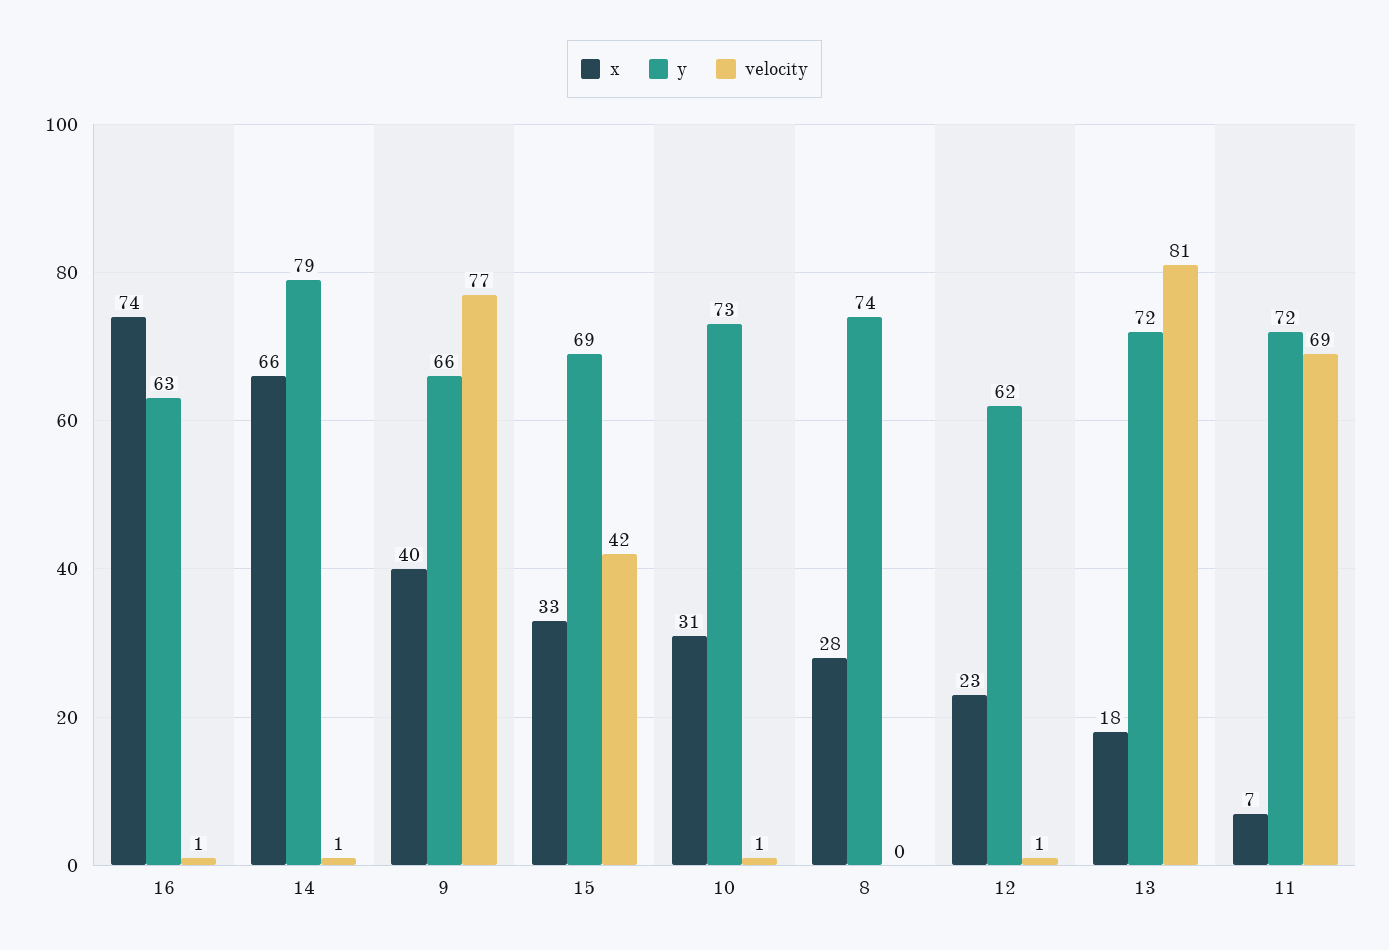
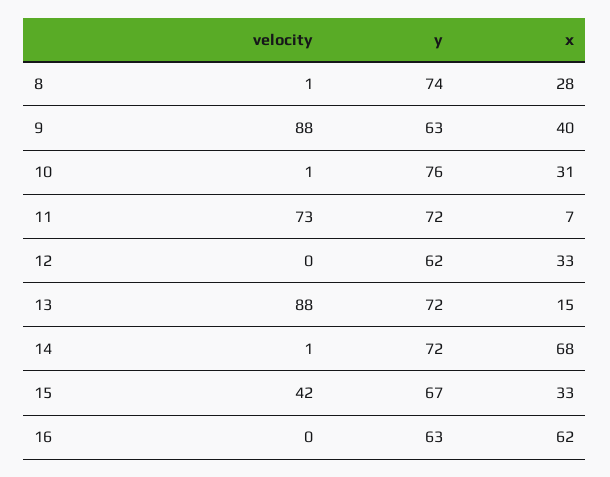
  {
    "x": {
-     "16": 74,
+     "16": 62,
-     "14": 66,
+     "14": 68,
      "9": 40,
      "15": 33,
      "10": 31,
      "8": 28,
-     "12": 23,
+     "12": 33,
-     "13": 18,
+     "13": 15,
      "11": 7
    },
    "y": {
      "16": 63,
-     "14": 79,
+     "14": 72,
-     "9": 66,
+     "9": 63,
-     "15": 69,
+     "15": 67,
-     "10": 73,
+     "10": 76,
      "8": 74,
      "12": 62,
      "13": 72,
      "11": 72
    },
    "velocity": {
-     "16": 1,
+     "16": 0,
      "14": 1,
-     "9": 77,
+     "9": 88,
      "15": 42,
      "10": 1,
-     "8": 0,
+     "8": 1,
-     "12": 1,
+     "12": 0,
-     "13": 81,
+     "13": 88,
-     "11": 69
+     "11": 73
    }
  }

